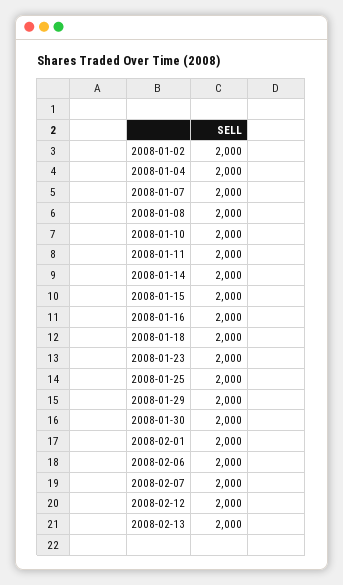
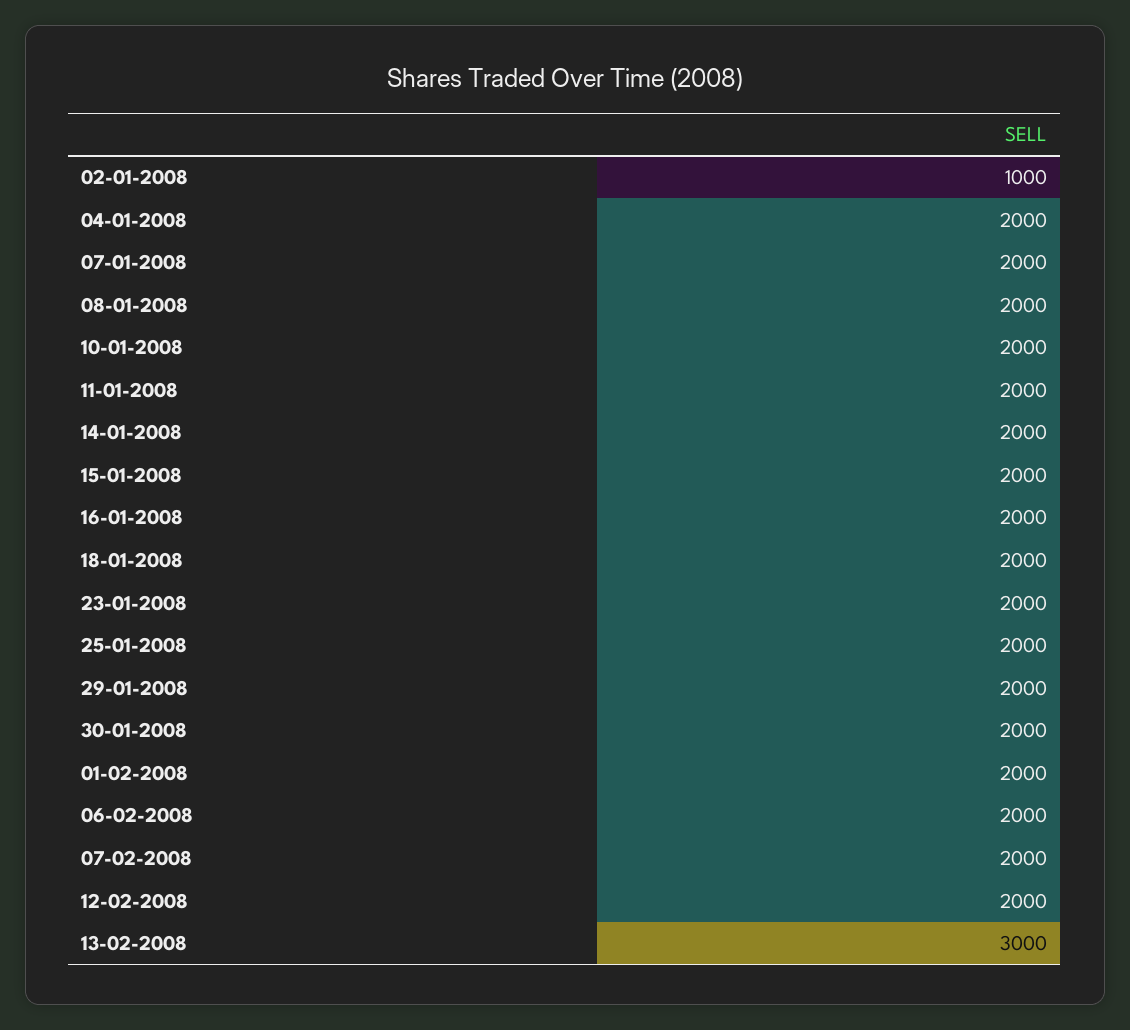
  {
-   "2008-01-02": 2000,
+   "2008-01-02": 1000,
    "2008-01-04": 2000,
    "2008-01-07": 2000,
    "2008-01-08": 2000,
    "2008-01-10": 2000,
    "2008-01-11": 2000,
    "2008-01-14": 2000,
    "2008-01-15": 2000,
    "2008-01-16": 2000,
    "2008-01-18": 2000,
    "2008-01-23": 2000,
    "2008-01-25": 2000,
    "2008-01-29": 2000,
    "2008-01-30": 2000,
    "2008-02-01": 2000,
    "2008-02-06": 2000,
    "2008-02-07": 2000,
    "2008-02-12": 2000,
-   "2008-02-13": 2000
+   "2008-02-13": 3000
  }

